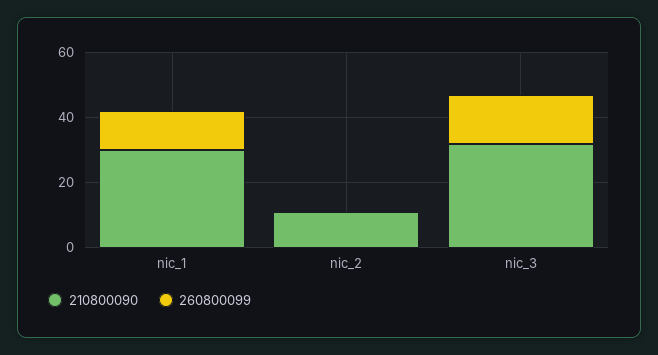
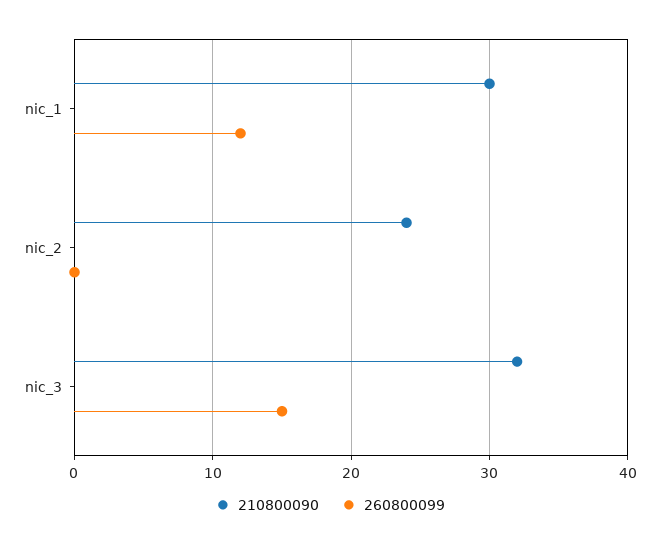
  {
    "210800090": {
      "nic_1": 30,
-     "nic_2": 10,
+     "nic_2": 24,
      "nic_3": 32
    },
    "260800099": {
      "nic_1": 12,
      "nic_2": 0,
      "nic_3": 15
    }
  }

